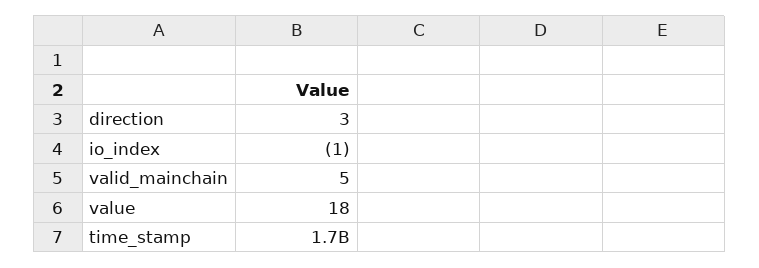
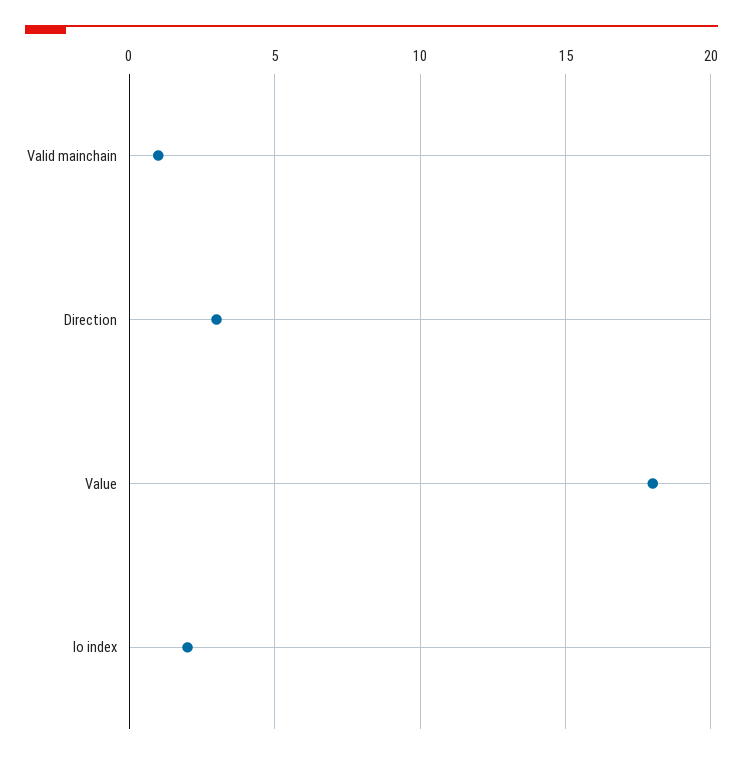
  {
    "direction": 3,
-   "io_index": -1,
+   "io_index": 2,
-   "valid_mainchain": 5,
+   "valid_mainchain": 1,
-   "value": 18,
+   "value": 18
-   "time_stamp": 1700000000
  }

